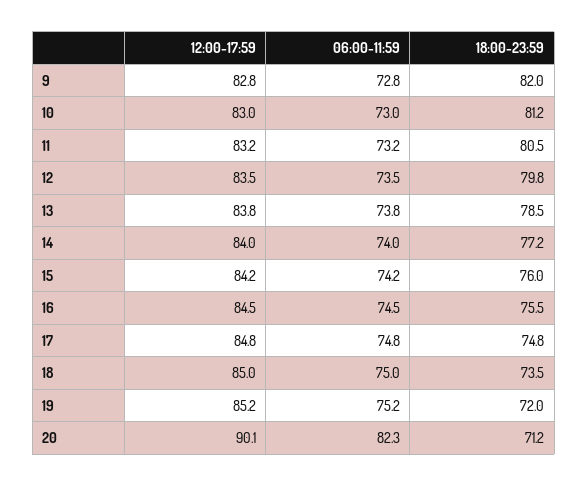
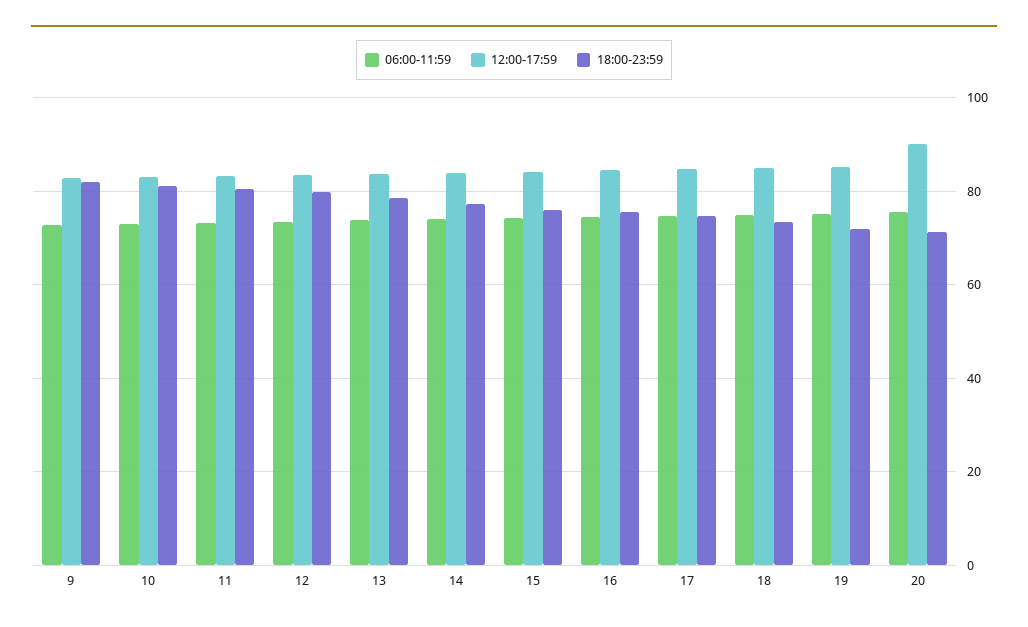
  {
    "12:00-17:59": {
      "9": 82.8,
      "10": 83,
      "11": 83.2,
      "12": 83.5,
      "13": 83.8,
      "14": 84,
      "15": 84.2,
      "16": 84.5,
      "17": 84.8,
      "18": 85,
      "19": 85.2,
      "20": 90.1
    },
    "06:00-11:59": {
      "9": 72.8,
      "10": 73,
      "11": 73.2,
      "12": 73.5,
      "13": 73.8,
      "14": 74,
      "15": 74.2,
      "16": 74.5,
      "17": 74.8,
      "18": 75,
      "19": 75.2,
-     "20": 82.3
+     "20": 76
    },
    "18:00-23:59": {
      "9": 82,
      "10": 81.2,
      "11": 80.5,
      "12": 79.8,
      "13": 78.5,
      "14": 77.2,
      "15": 76,
      "16": 75.5,
      "17": 74.8,
      "18": 73.5,
      "19": 72,
      "20": 71.2
    }
  }

